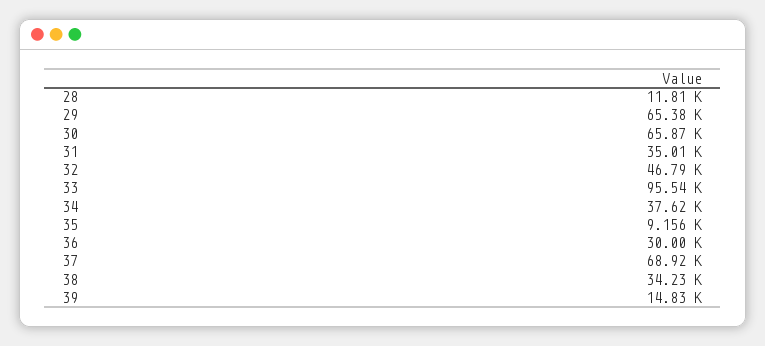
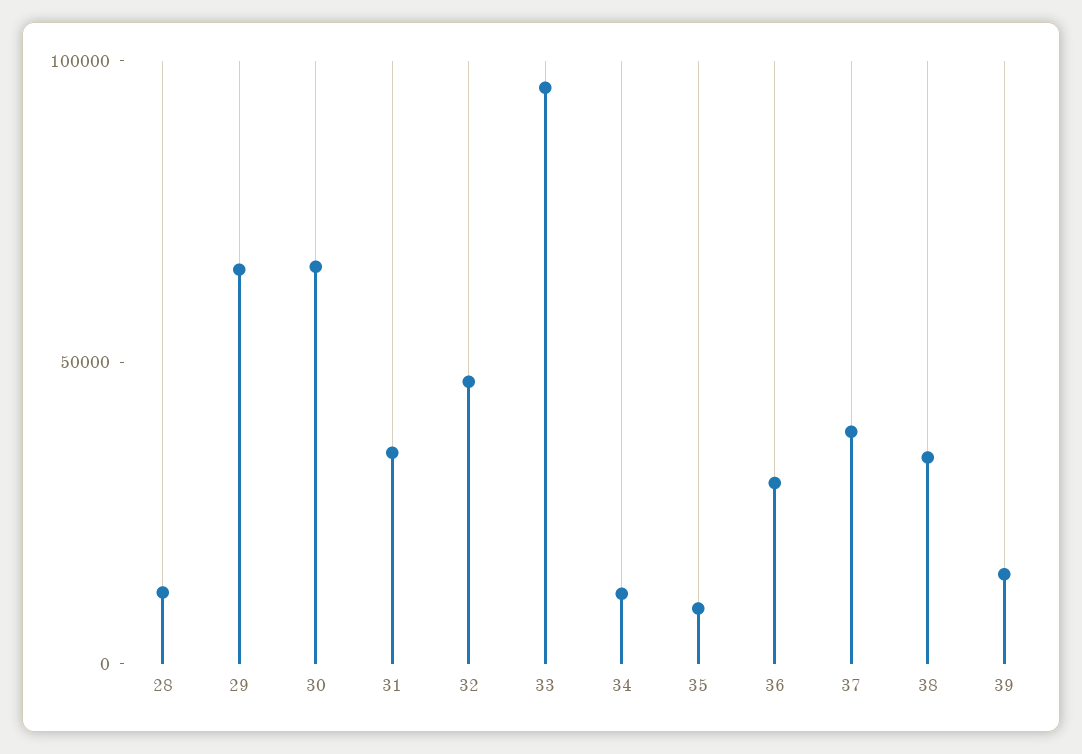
  {
    "28": 11810,
    "29": 65380,
    "30": 65870,
    "31": 35010,
    "32": 46790,
    "33": 95540,
-   "34": 37620,
+   "34": 10000,
    "35": 9156,
    "36": 30000,
-   "37": 68920,
+   "37": 40000,
    "38": 34230,
    "39": 14830
  }

